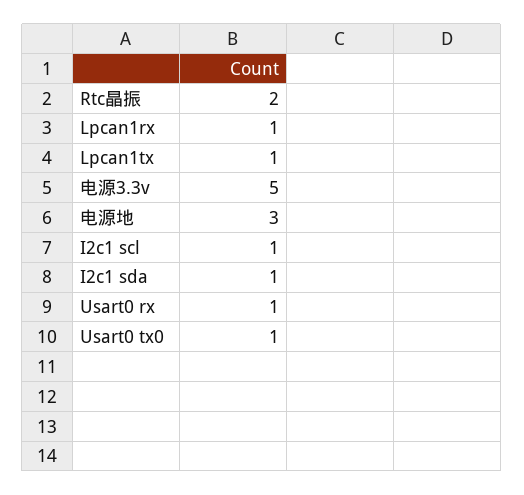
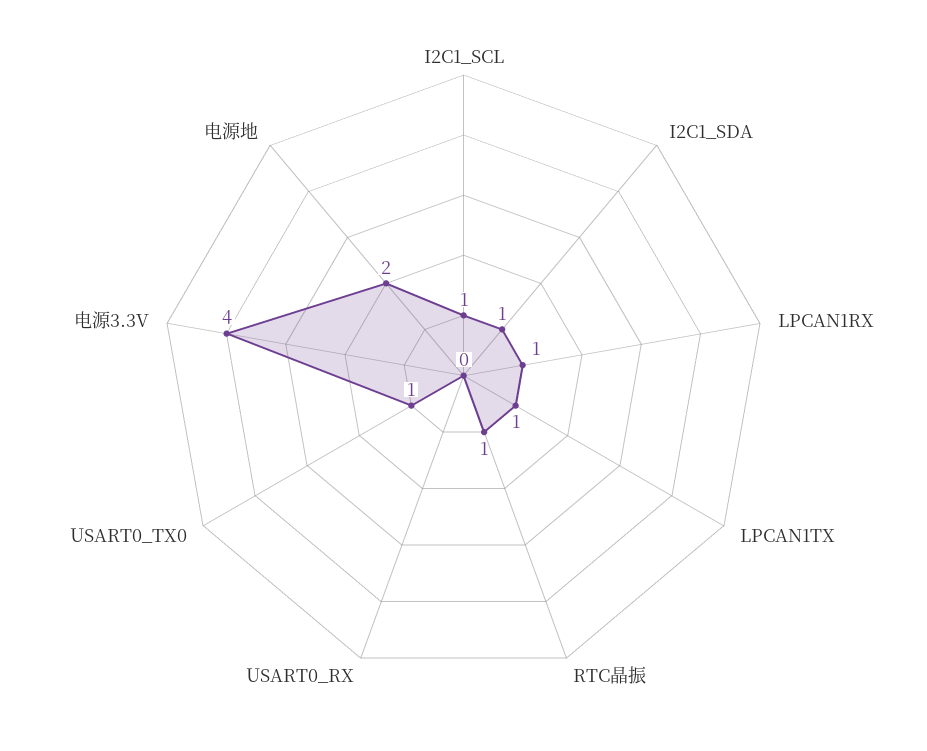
  {
-   "Rtc晶振": 2,
+   "Rtc晶振": 1,
    "Lpcan1rx": 1,
    "Lpcan1tx": 1,
-   "电源3.3v": 5,
+   "电源3.3v": 4,
-   "电源地": 3,
+   "电源地": 2,
    "I2c1 scl": 1,
    "I2c1 sda": 1,
-   "Usart0 rx": 1,
+   "Usart0 rx": 0,
    "Usart0 tx0": 1
  }

